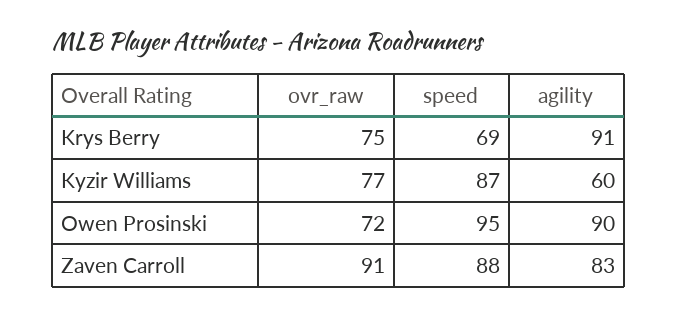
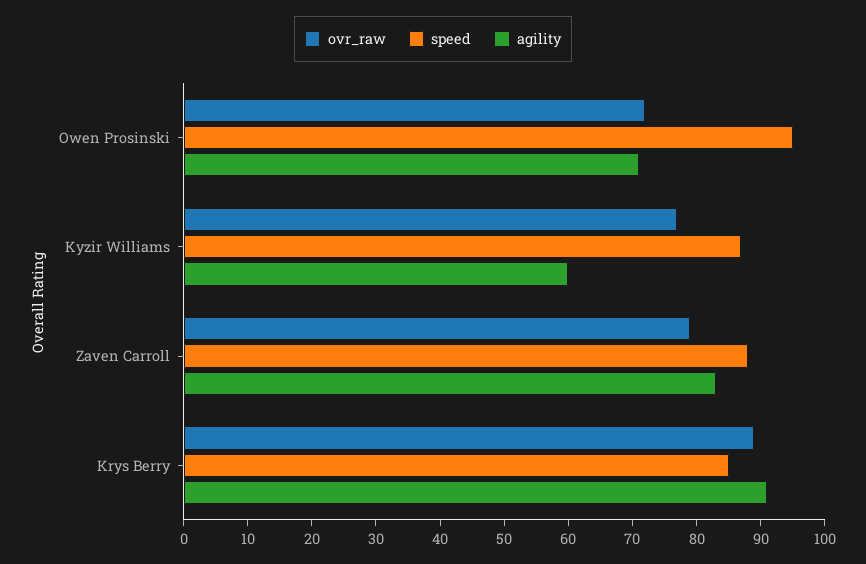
  {
    "ovr_raw": {
-     "Krys Berry": 75,
+     "Krys Berry": 90,
      "Kyzir Williams": 77,
      "Owen Prosinski": 72,
-     "Zaven Carroll": 91
+     "Zaven Carroll": 80
    },
    "speed": {
-     "Krys Berry": 69,
+     "Krys Berry": 85,
      "Kyzir Williams": 87,
      "Owen Prosinski": 95,
      "Zaven Carroll": 88
    },
    "agility": {
      "Krys Berry": 91,
      "Kyzir Williams": 60,
-     "Owen Prosinski": 90,
+     "Owen Prosinski": 70,
      "Zaven Carroll": 83
    }
  }

